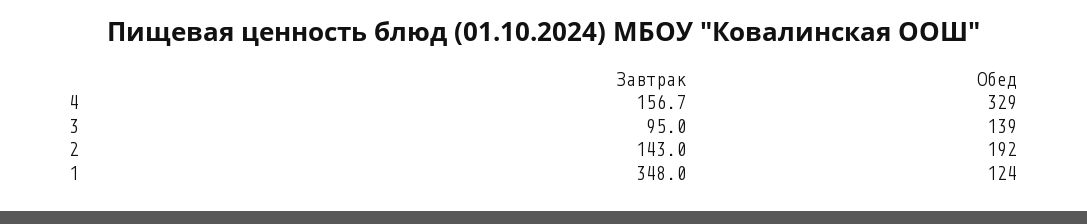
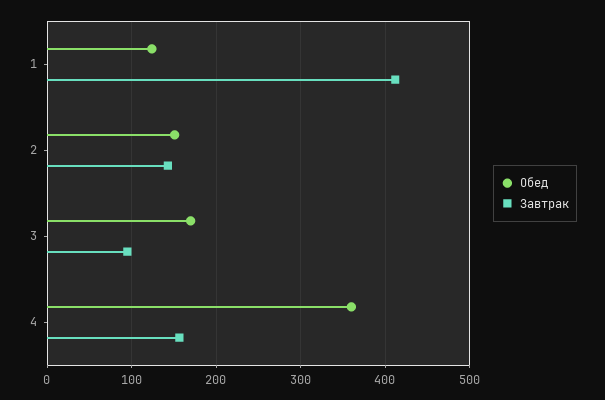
  {
    "Завтрак": {
      "4": 156.7,
      "3": 95,
      "2": 143,
-     "1": 348
+     "1": 410
    },
    "Обед": {
-     "4": 329,
+     "4": 360,
-     "3": 139,
+     "3": 170,
-     "2": 192,
+     "2": 150,
      "1": 124
    }
  }

